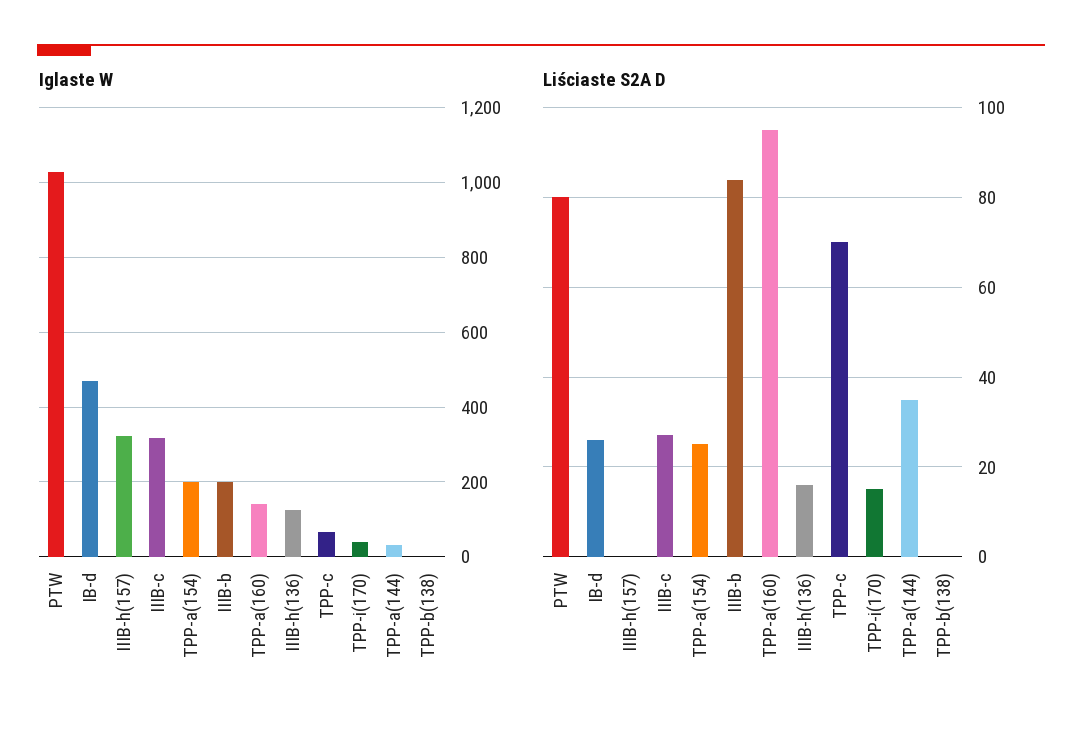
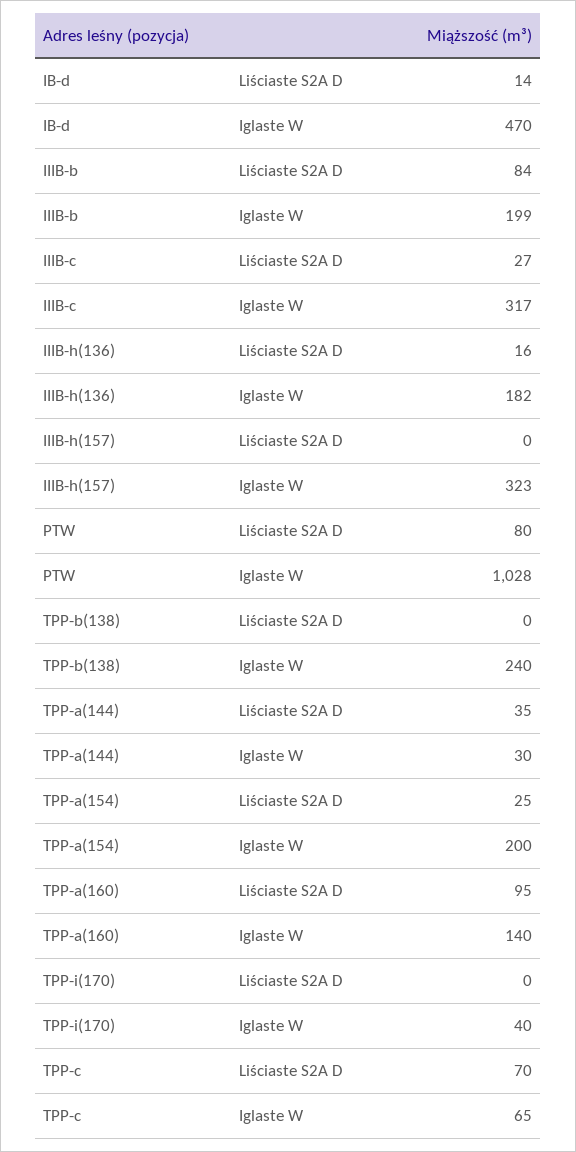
  {
    "Iglaste W": {
      "PTW": 1028,
      "IB-d": 470,
      "IIIB-h(157)": 323,
      "IIIB-c": 317,
      "TPP-a(154)": 200,
      "IIIB-b": 199,
      "TPP-a(160)": 140,
-     "IIIB-h(136)": 120,
+     "IIIB-h(136)": 182,
      "TPP-c": 65,
      "TPP-i(170)": 40,
      "TPP-a(144)": 30,
-     "TPP-b(138)": 0
+     "TPP-b(138)": 240
    },
    "Liściaste S2A D": {
      "PTW": 80,
-     "IB-d": 25,
+     "IB-d": 14,
      "IIIB-h(157)": 0,
      "IIIB-c": 27,
      "TPP-a(154)": 25,
      "IIIB-b": 84,
      "TPP-a(160)": 95,
      "IIIB-h(136)": 16,
      "TPP-c": 70,
-     "TPP-i(170)": 15,
+     "TPP-i(170)": 0,
      "TPP-a(144)": 35,
      "TPP-b(138)": 0
    }
  }

